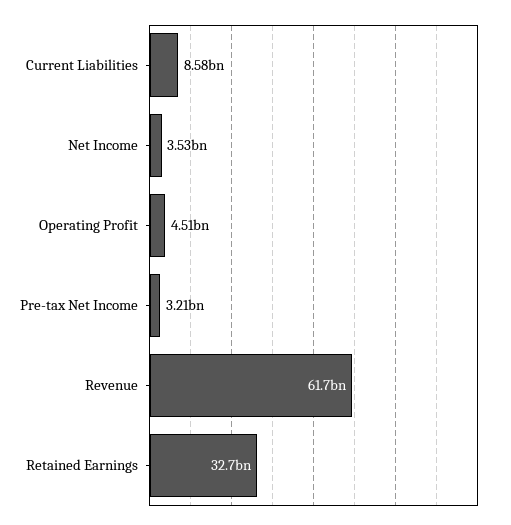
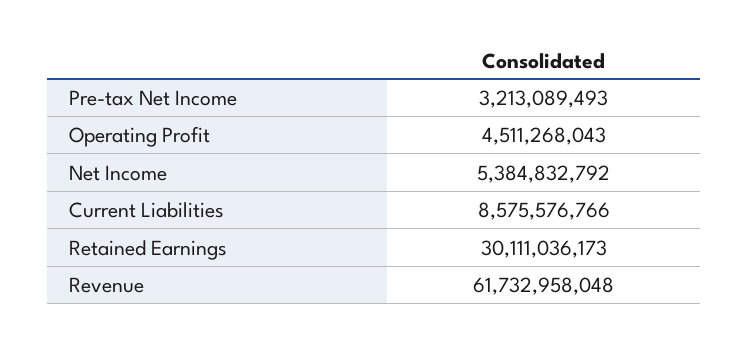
  {
    "Current Liabilities": 8575576766,
-   "Net Income": 3530000000,
+   "Net Income": 5384832792,
    "Operating Profit": 4511268043,
    "Pre-tax Net Income": 3213089493,
    "Revenue": 61732958048,
-   "Retained Earnings": 32700000000
+   "Retained Earnings": 30111036173
  }

